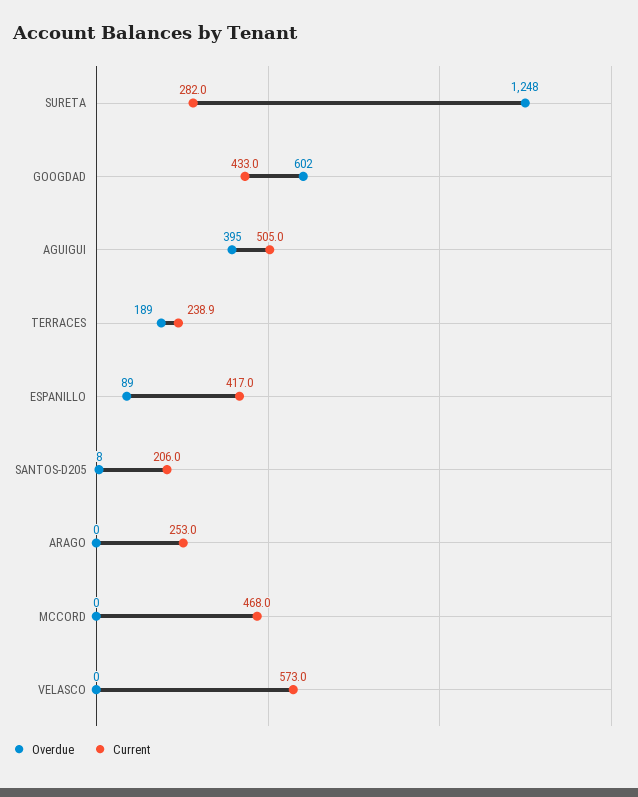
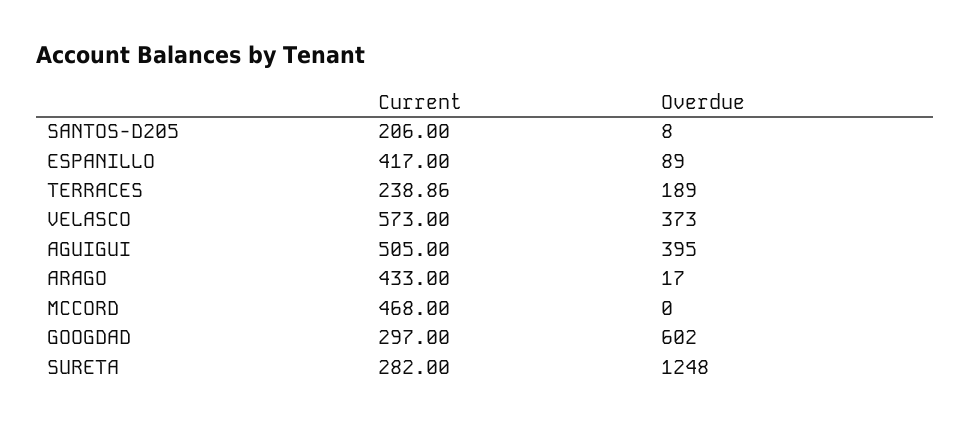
  {
    "Overdue": {
      "SURETA": 1248,
      "GOOGDAD": 602,
      "AGUIGUI": 395,
      "TERRACES": 189,
      "ESPANILLO": 89,
      "SANTOS-D205": 8,
-     "ARAGO": 0,
+     "ARAGO": 17,
      "MCCORD": 0,
-     "VELASCO": 0
+     "VELASCO": 373
    },
    "Current": {
      "SURETA": 282,
-     "GOOGDAD": 433,
+     "GOOGDAD": 297,
      "AGUIGUI": 505,
      "TERRACES": 238.86,
      "ESPANILLO": 417,
      "SANTOS-D205": 206,
-     "ARAGO": 253,
+     "ARAGO": 433,
      "MCCORD": 468,
      "VELASCO": 573
    }
  }

